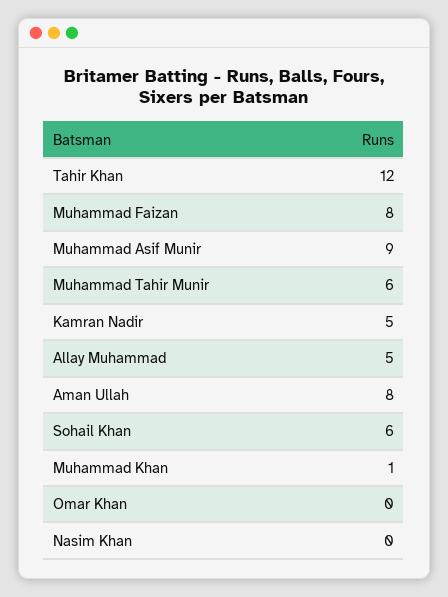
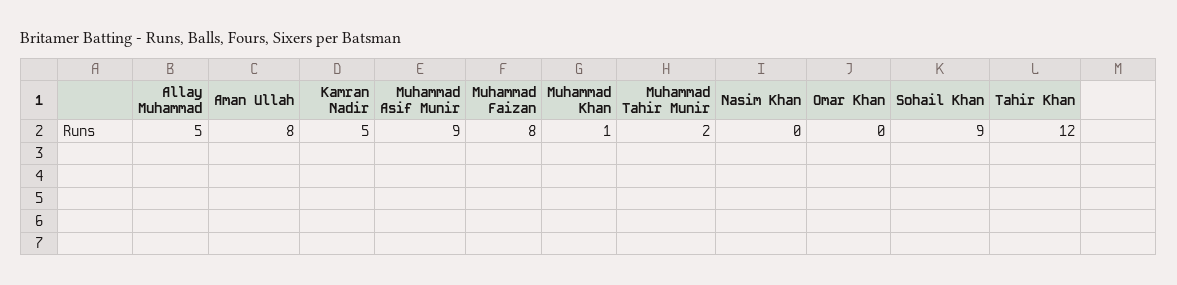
  {
    "Tahir Khan": 12,
    "Muhammad Faizan": 8,
    "Muhammad Asif Munir": 9,
-   "Muhammad Tahir Munir": 6,
+   "Muhammad Tahir Munir": 2,
    "Kamran Nadir": 5,
    "Allay Muhammad": 5,
    "Aman Ullah": 8,
-   "Sohail Khan": 6,
+   "Sohail Khan": 9,
    "Muhammad Khan": 1,
    "Omar Khan": 0,
    "Nasim Khan": 0
  }

